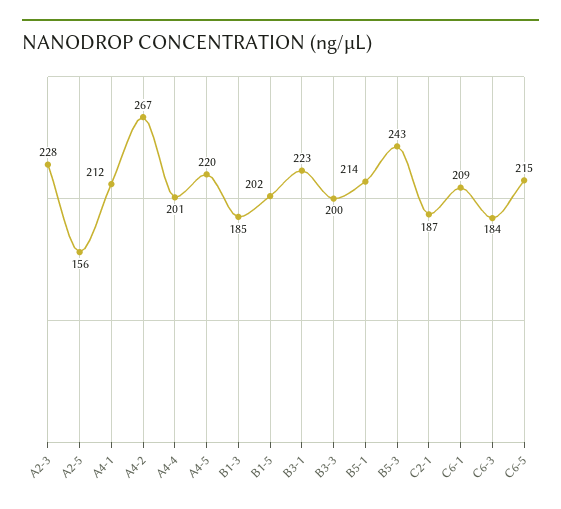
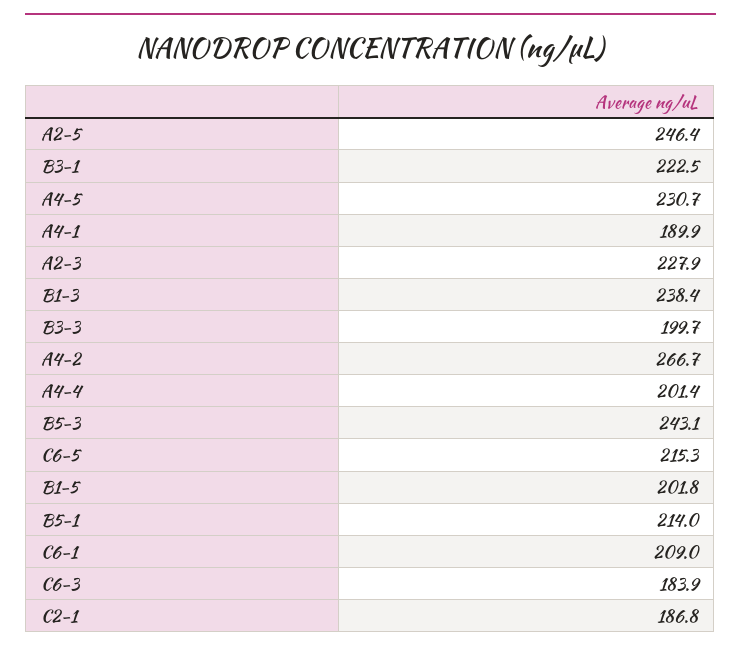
  {
    "A2-3": 227.9,
-   "A2-5": 156,
+   "A2-5": 246.4,
-   "A4-1": 212,
+   "A4-1": 189.9,
    "A4-2": 266.7,
    "A4-4": 201.4,
-   "A4-5": 220,
+   "A4-5": 230.7,
-   "B1-3": 185,
+   "B1-3": 238.4,
    "B1-5": 201.8,
    "B3-1": 222.5,
    "B3-3": 199.7,
    "B5-1": 214,
    "B5-3": 243.1,
    "C2-1": 186.8,
    "C6-1": 209,
    "C6-3": 183.9,
    "C6-5": 215.3
  }

